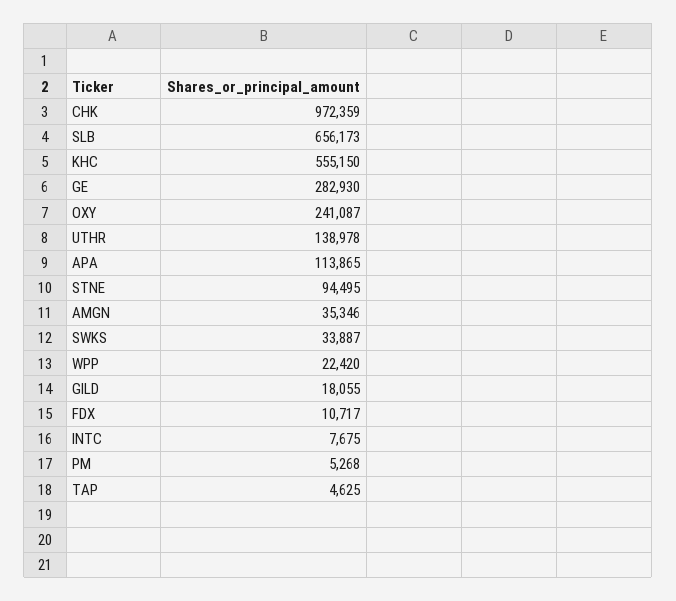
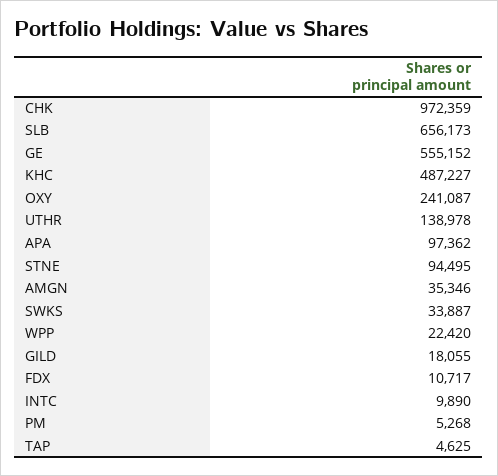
  {
    "CHK": 972359,
    "SLB": 656173,
-   "KHC": 555150,
+   "KHC": 487227,
-   "GE": 282930,
+   "GE": 555152,
    "OXY": 241087,
    "UTHR": 138978,
-   "APA": 113865,
+   "APA": 97362,
    "STNE": 94495,
    "AMGN": 35346,
    "SWKS": 33887,
    "WPP": 22420,
    "GILD": 18055,
    "FDX": 10717,
-   "INTC": 7675,
+   "INTC": 9890,
    "PM": 5268,
    "TAP": 4625
  }

